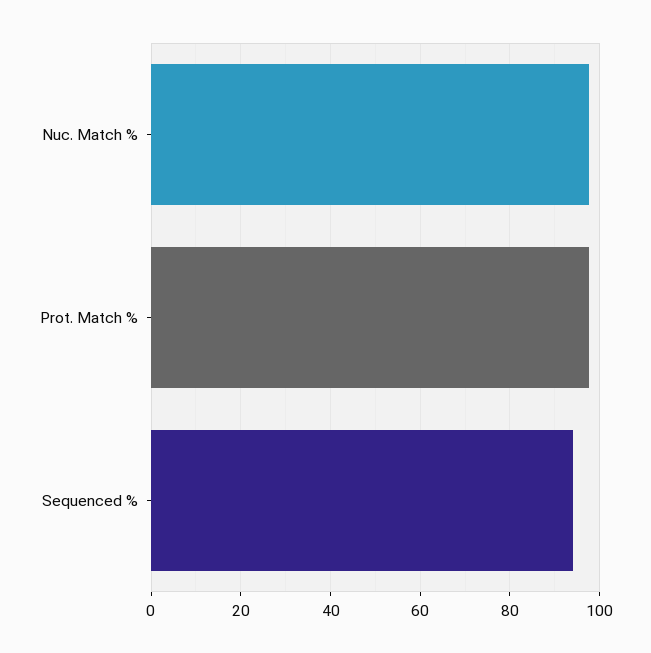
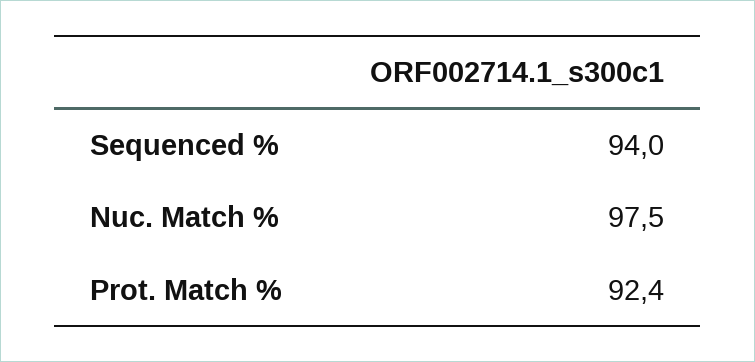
  {
    "Nuc. Match %": 97.5,
-   "Prot. Match %": 98,
+   "Prot. Match %": 92.4,
    "Sequenced %": 94
  }

